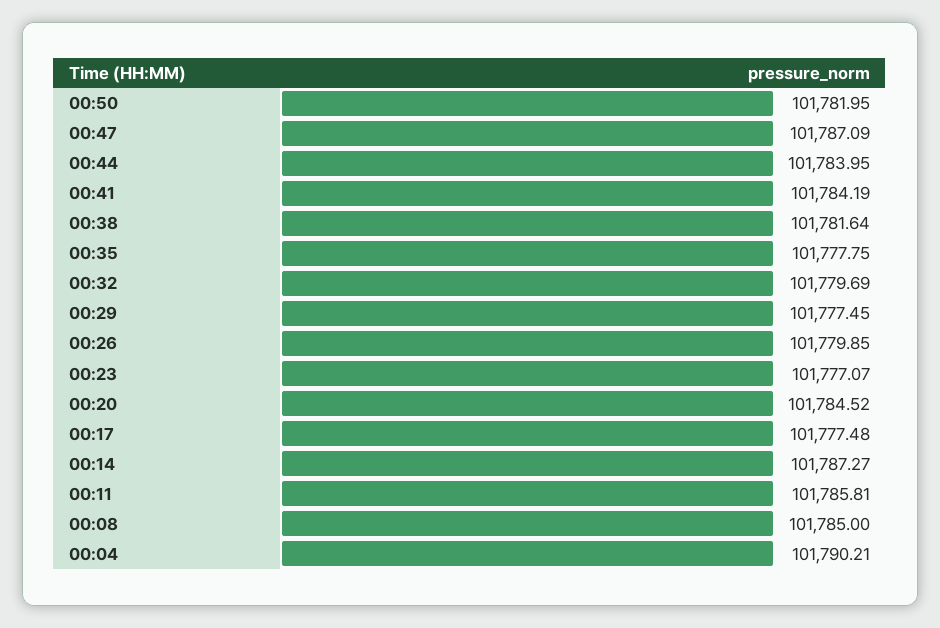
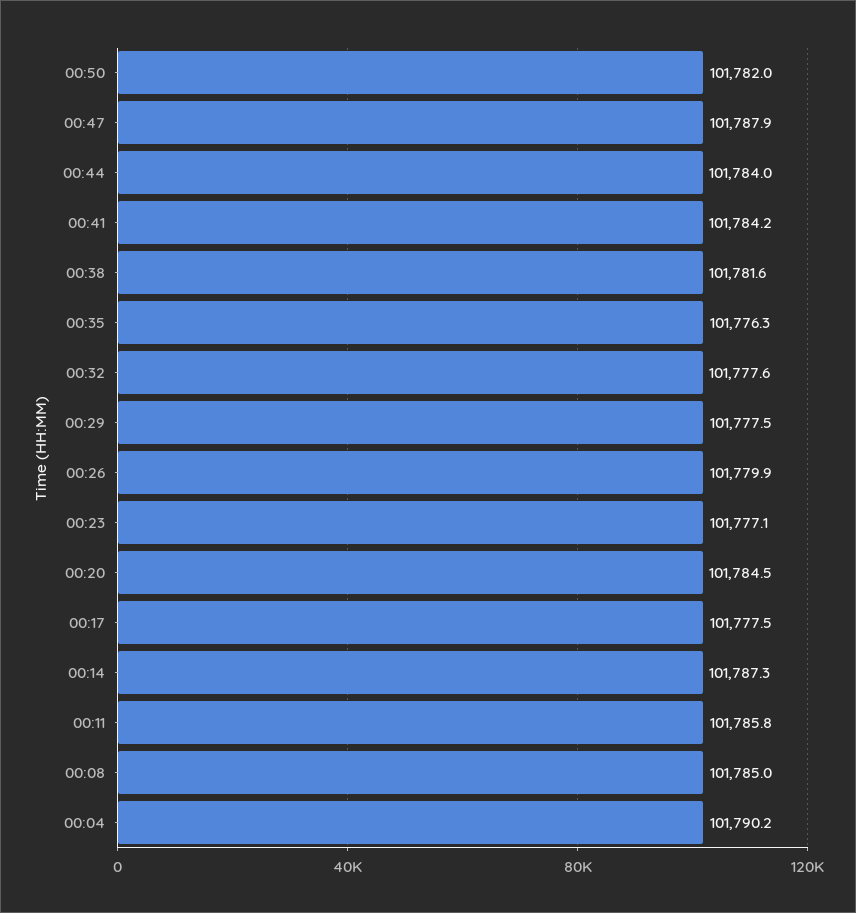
  {
    "00:50": 101781.95,
-   "00:47": 101787.09,
+   "00:47": 101787.9,
    "00:44": 101783.95,
    "00:41": 101784.19,
    "00:38": 101781.64,
-   "00:35": 101777.75,
+   "00:35": 101776.3,
-   "00:32": 101779.69,
+   "00:32": 101777.6,
    "00:29": 101777.45,
    "00:26": 101779.85,
    "00:23": 101777.07,
    "00:20": 101784.52,
    "00:17": 101777.48,
    "00:14": 101787.27,
    "00:11": 101785.81,
    "00:08": 101785,
    "00:04": 101790.21
  }

